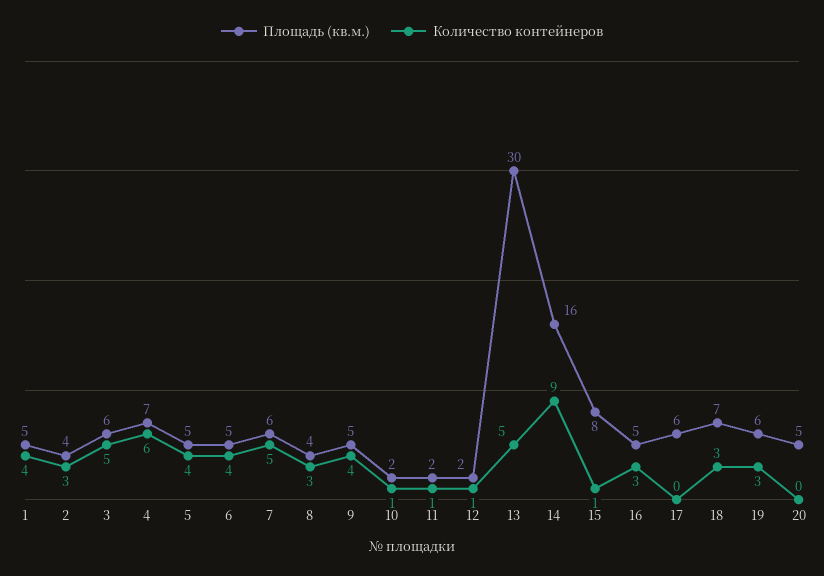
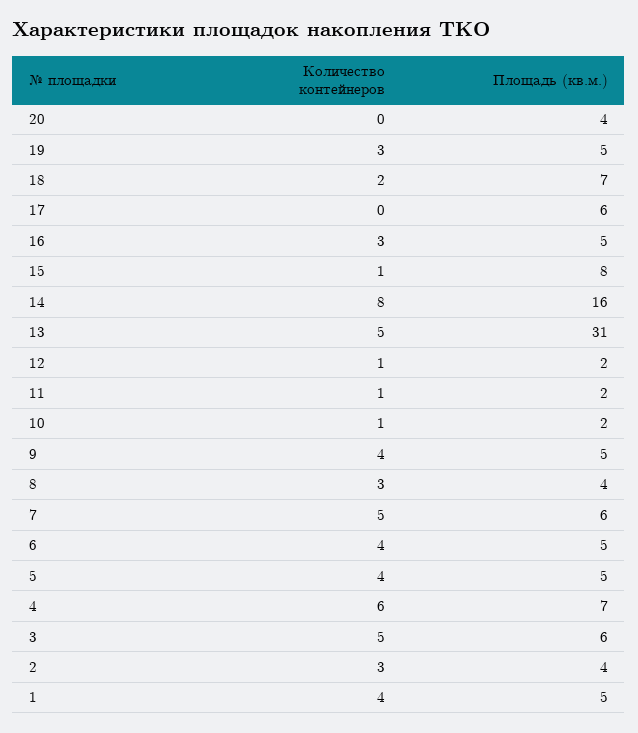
  {
    "Площадь (кв.м.)": {
      "1": 5,
      "2": 4,
      "3": 6,
      "4": 7,
      "5": 5,
      "6": 5,
      "7": 6,
      "8": 4,
      "9": 5,
      "10": 2,
      "11": 2,
      "12": 2,
-     "13": 30,
+     "13": 31,
      "14": 16,
      "15": 8,
      "16": 5,
      "17": 6,
      "18": 7,
-     "19": 6,
+     "19": 5,
-     "20": 5
+     "20": 4
    },
    "Количество контейнеров": {
      "1": 4,
      "2": 3,
      "3": 5,
      "4": 6,
      "5": 4,
      "6": 4,
      "7": 5,
      "8": 3,
      "9": 4,
      "10": 1,
      "11": 1,
      "12": 1,
      "13": 5,
-     "14": 9,
+     "14": 8,
      "15": 1,
      "16": 3,
      "17": 0,
-     "18": 3,
+     "18": 2,
      "19": 3,
      "20": 0
    }
  }

